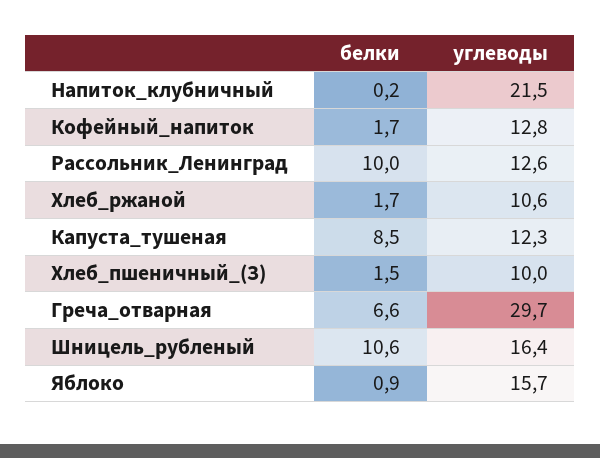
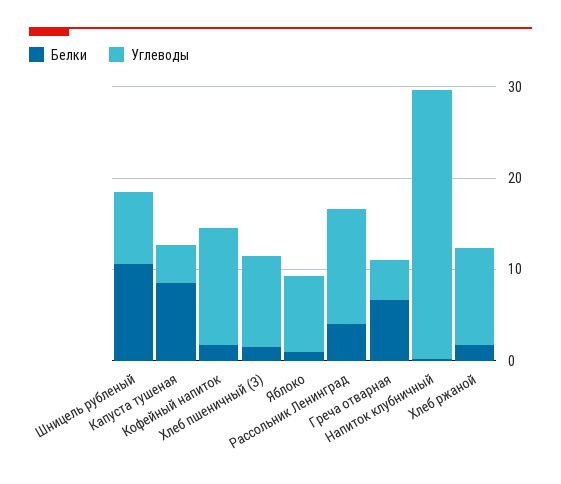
  {
    "белки": {
      "Напиток_клубничный": 0.2,
      "Кофейный_напиток": 1.7,
-     "Рассольник_Ленинград": 10,
+     "Рассольник_Ленинград": 4,
      "Хлеб_ржаной": 1.7,
      "Капуста_тушеная": 8.5,
      "Хлеб_пшеничный_(З)": 1.5,
      "Греча_отварная": 6.6,
      "Шницель_рубленый": 10.6,
      "Яблоко": 0.9
    },
    "углеводы": {
-     "Напиток_клубничный": 21.5,
+     "Напиток_клубничный": 30,
      "Кофейный_напиток": 12.8,
      "Рассольник_Ленинград": 12.6,
      "Хлеб_ржаной": 10.6,
-     "Капуста_тушеная": 12.3,
+     "Капуста_тушеная": 4,
      "Хлеб_пшеничный_(З)": 10,
-     "Греча_отварная": 29.7,
+     "Греча_отварная": 4,
-     "Шницель_рубленый": 16.4,
+     "Шницель_рубленый": 8,
-     "Яблоко": 15.7
+     "Яблоко": 8
    }
  }

